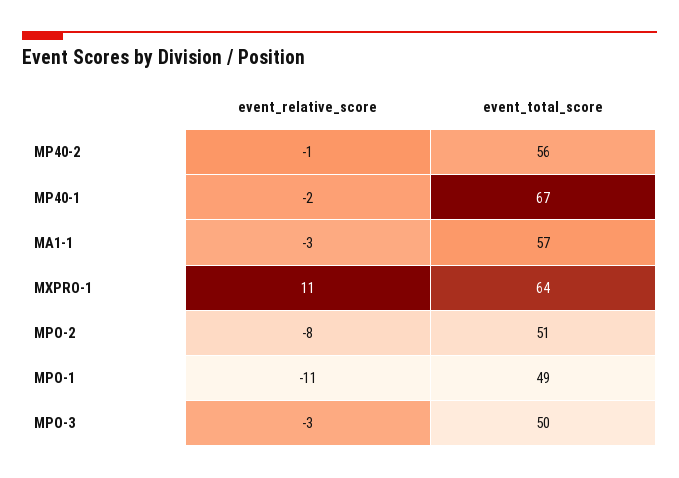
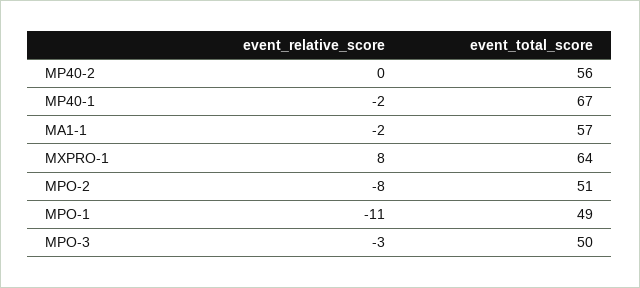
  {
    "event_relative_score": {
-     "MP40-2": -1,
+     "MP40-2": 0,
      "MP40-1": -2,
-     "MA1-1": -3,
+     "MA1-1": -2,
-     "MXPRO-1": 11,
+     "MXPRO-1": 8,
      "MPO-2": -8,
      "MPO-1": -11,
      "MPO-3": -3
    },
    "event_total_score": {
      "MP40-2": 56,
      "MP40-1": 67,
      "MA1-1": 57,
      "MXPRO-1": 64,
      "MPO-2": 51,
      "MPO-1": 49,
      "MPO-3": 50
    }
  }

